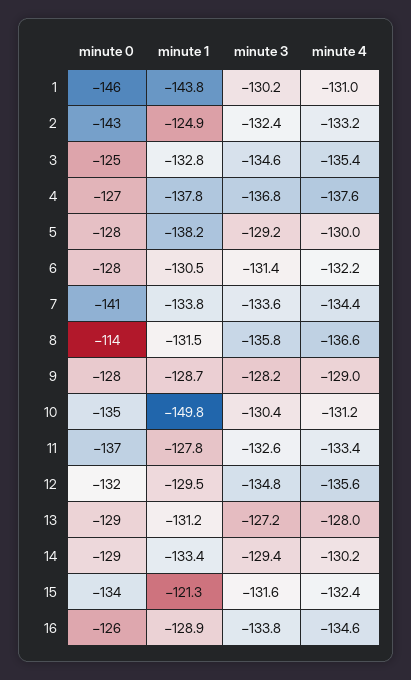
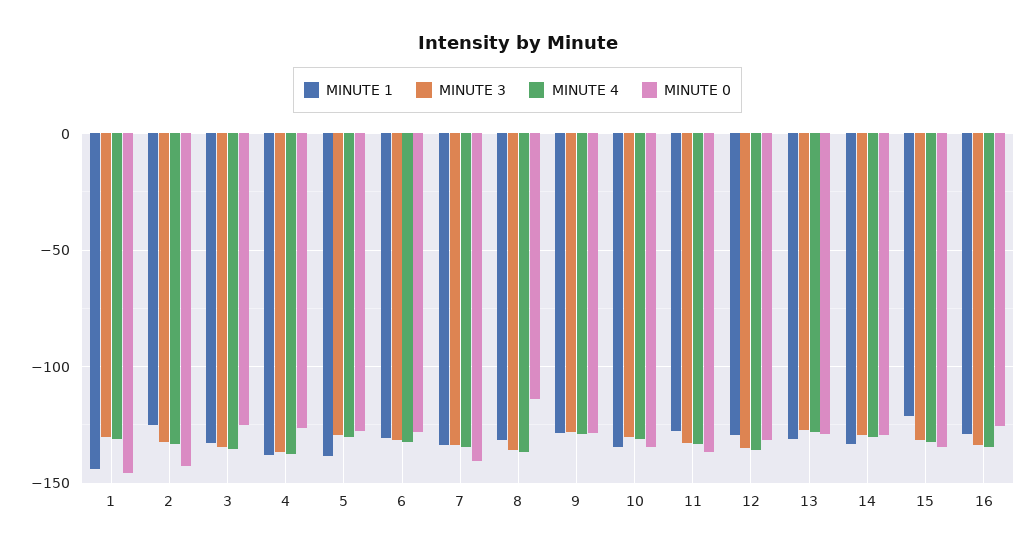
  {
    "minute 0": {
      "1": -146,
      "2": -143,
      "3": -125,
      "4": -127,
      "5": -128,
      "6": -128,
      "7": -141,
      "8": -114,
      "9": -128,
      "10": -135,
      "11": -137,
      "12": -132,
      "13": -129,
      "14": -129,
      "15": -134,
      "16": -126
    },
    "minute 1": {
      "1": -143.8,
      "2": -124.9,
      "3": -132.8,
      "4": -137.8,
      "5": -138.2,
      "6": -130.5,
      "7": -133.8,
      "8": -131.5,
      "9": -128.7,
-     "10": -149.8,
+     "10": -135,
      "11": -127.8,
      "12": -129.5,
      "13": -131.2,
      "14": -133.4,
      "15": -121.3,
      "16": -128.9
    },
    "minute 3": {
      "1": -130.2,
      "2": -132.4,
      "3": -134.6,
      "4": -136.8,
      "5": -129.2,
      "6": -131.4,
      "7": -133.6,
      "8": -135.8,
      "9": -128.2,
      "10": -130.4,
      "11": -132.6,
      "12": -134.8,
      "13": -127.2,
      "14": -129.4,
      "15": -131.6,
      "16": -133.8
    },
    "minute 4": {
      "1": -131,
      "2": -133.2,
      "3": -135.4,
      "4": -137.6,
      "5": -130,
      "6": -132.2,
      "7": -134.4,
      "8": -136.6,
      "9": -129,
      "10": -131.2,
      "11": -133.4,
      "12": -135.6,
      "13": -128,
      "14": -130.2,
      "15": -132.4,
      "16": -134.6
    }
  }

